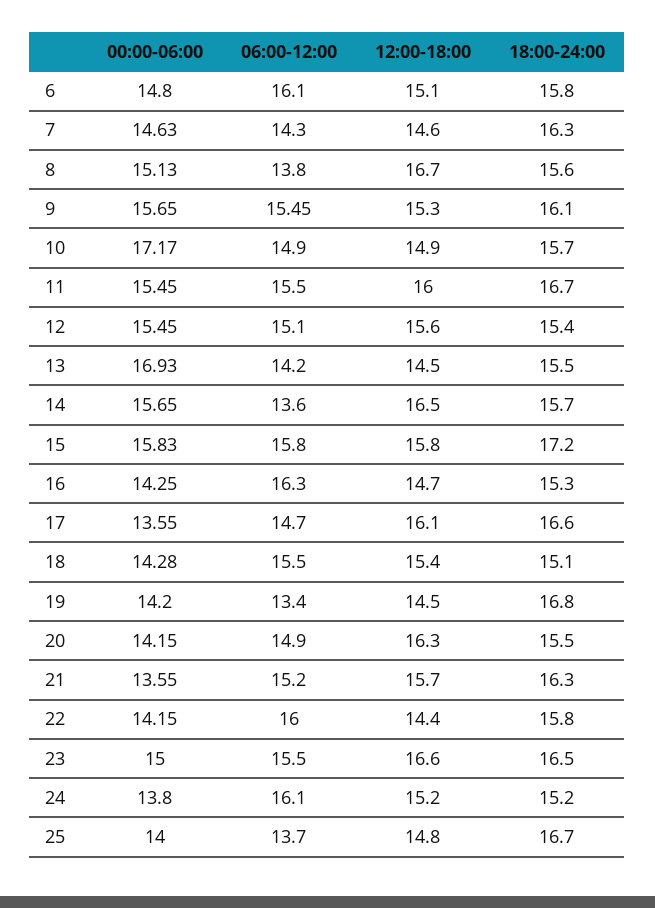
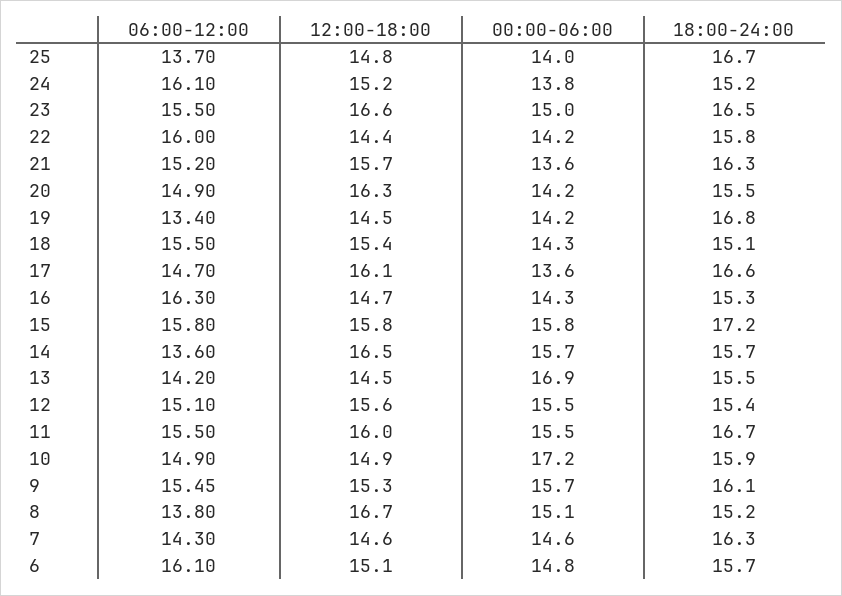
  {
    "00:00-06:00": {
      "6": 14.8,
      "7": 14.63,
      "8": 15.13,
      "9": 15.65,
      "10": 17.17,
      "11": 15.45,
      "12": 15.45,
      "13": 16.93,
      "14": 15.65,
      "15": 15.83,
      "16": 14.25,
      "17": 13.55,
      "18": 14.28,
      "19": 14.2,
      "20": 14.15,
      "21": 13.55,
      "22": 14.15,
      "23": 15,
      "24": 13.8,
      "25": 14
    },
    "06:00-12:00": {
      "6": 16.1,
      "7": 14.3,
      "8": 13.8,
      "9": 15.45,
      "10": 14.9,
      "11": 15.5,
      "12": 15.1,
      "13": 14.2,
      "14": 13.6,
      "15": 15.8,
      "16": 16.3,
      "17": 14.7,
      "18": 15.5,
      "19": 13.4,
      "20": 14.9,
      "21": 15.2,
      "22": 16,
      "23": 15.5,
      "24": 16.1,
      "25": 13.7
    },
    "12:00-18:00": {
      "6": 15.1,
      "7": 14.6,
      "8": 16.7,
      "9": 15.3,
      "10": 14.9,
      "11": 16,
      "12": 15.6,
      "13": 14.5,
      "14": 16.5,
      "15": 15.8,
      "16": 14.7,
      "17": 16.1,
      "18": 15.4,
      "19": 14.5,
      "20": 16.3,
      "21": 15.7,
      "22": 14.4,
      "23": 16.6,
      "24": 15.2,
      "25": 14.8
    },
    "18:00-24:00": {
-     "6": 15.8,
+     "6": 15.7,
      "7": 16.3,
-     "8": 15.6,
+     "8": 15.2,
      "9": 16.1,
-     "10": 15.7,
+     "10": 15.9,
      "11": 16.7,
      "12": 15.4,
      "13": 15.5,
      "14": 15.7,
      "15": 17.2,
      "16": 15.3,
      "17": 16.6,
      "18": 15.1,
      "19": 16.8,
      "20": 15.5,
      "21": 16.3,
      "22": 15.8,
      "23": 16.5,
      "24": 15.2,
      "25": 16.7
    }
  }

